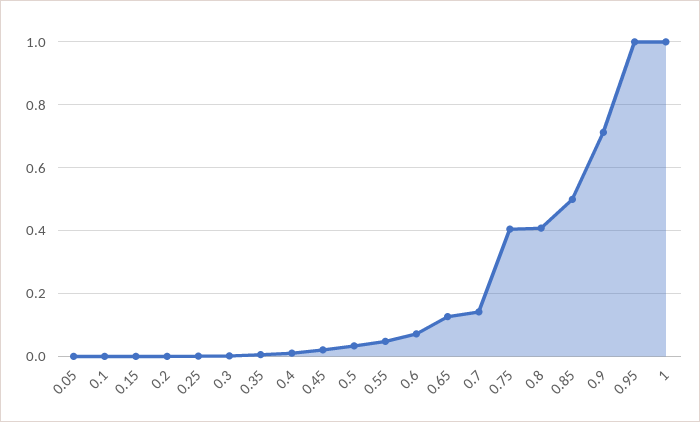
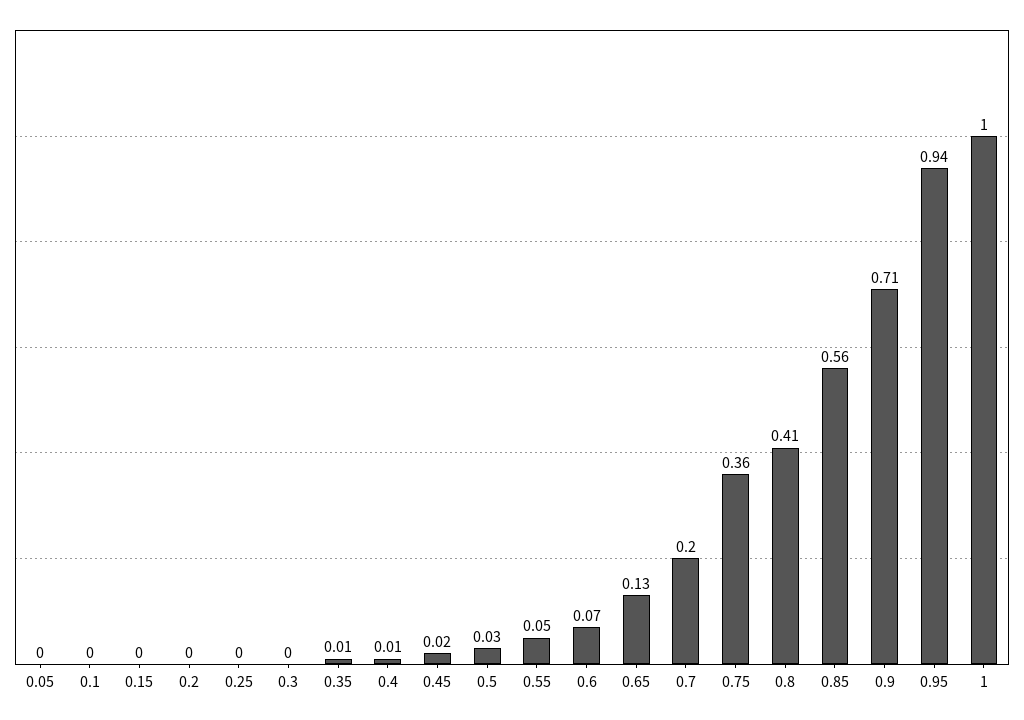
  {
    "0.05": 0,
    "0.1": 0,
    "0.15": 0,
    "0.2": 0,
    "0.25": 0,
    "0.3": 0,
    "0.35": 0.01,
    "0.4": 0.01,
    "0.45": 0.02,
    "0.5": 0.03,
    "0.55": 0.05,
    "0.6": 0.07,
    "0.65": 0.13,
-   "0.7": 0.14,
+   "0.7": 0.2,
-   "0.75": 0.4,
+   "0.75": 0.36,
    "0.8": 0.41,
-   "0.85": 0.5,
+   "0.85": 0.56,
    "0.9": 0.71,
-   "0.95": 1,
+   "0.95": 0.94,
    "1": 1
  }

